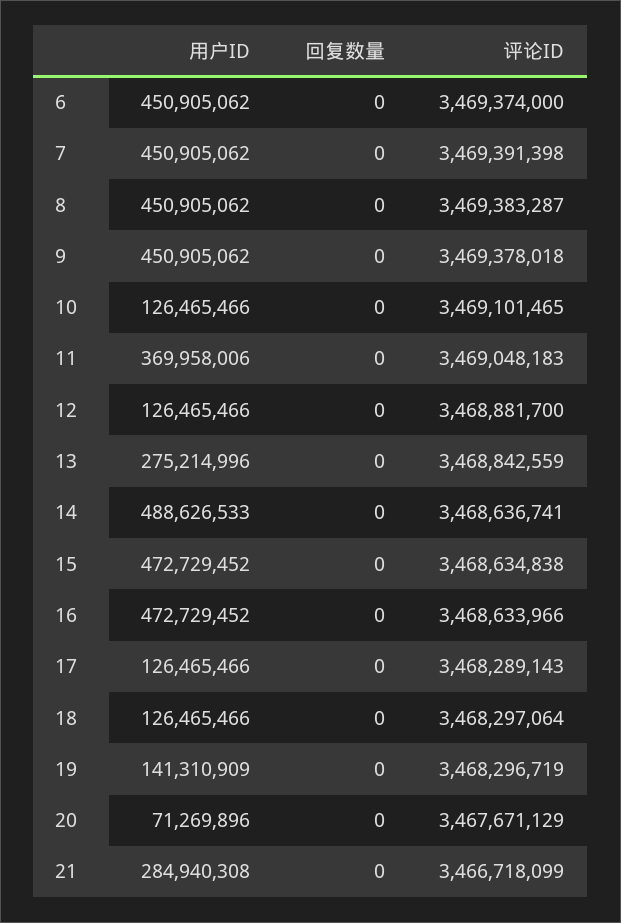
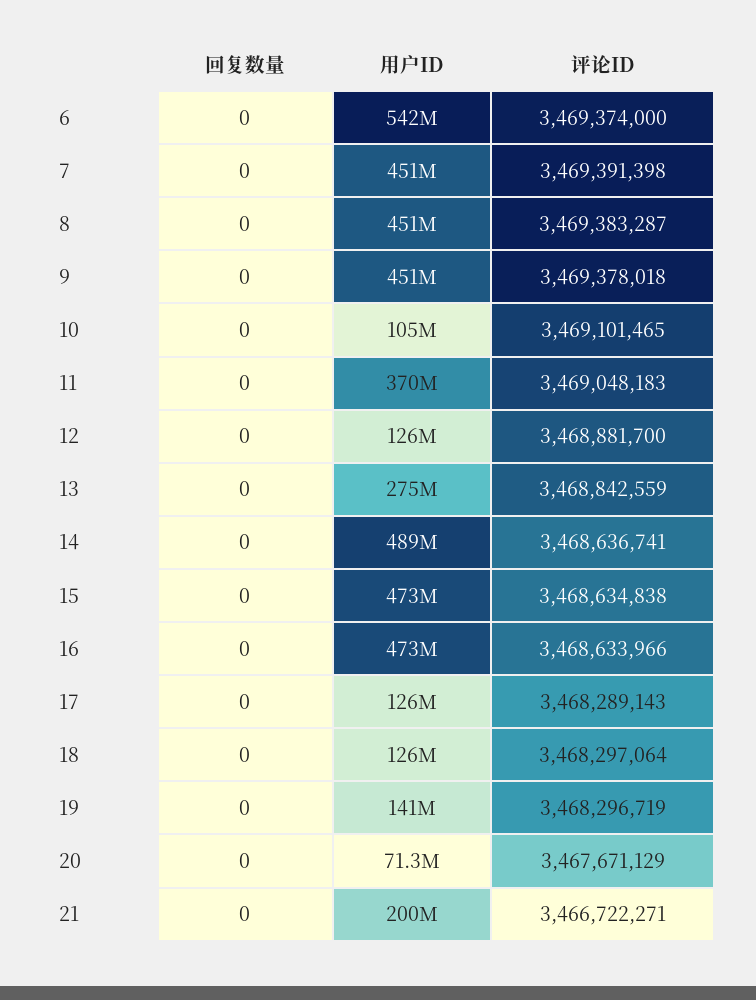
  {
    "用户ID": {
-     "6": 450905062,
+     "6": 542000000,
      "7": 450905062,
      "8": 450905062,
      "9": 450905062,
-     "10": 126465466,
+     "10": 105000000,
      "11": 369958006,
      "12": 126465466,
      "13": 275214996,
      "14": 488626533,
      "15": 472729452,
      "16": 472729452,
      "17": 126465466,
      "18": 126465466,
      "19": 141310909,
      "20": 71269896,
-     "21": 284940308
+     "21": 200000000
    },
    "回复数量": {
      "6": 0,
      "7": 0,
      "8": 0,
      "9": 0,
      "10": 0,
      "11": 0,
      "12": 0,
      "13": 0,
      "14": 0,
      "15": 0,
      "16": 0,
      "17": 0,
      "18": 0,
      "19": 0,
      "20": 0,
      "21": 0
    },
    "评论ID": {
      "6": 3469374000,
      "7": 3469391398,
      "8": 3469383287,
      "9": 3469378018,
      "10": 3469101465,
      "11": 3469048183,
      "12": 3468881700,
      "13": 3468842559,
      "14": 3468636741,
      "15": 3468634838,
      "16": 3468633966,
      "17": 3468289143,
      "18": 3468297064,
      "19": 3468296719,
      "20": 3467671129,
-     "21": 3466718099
+     "21": 3466722271
    }
  }

